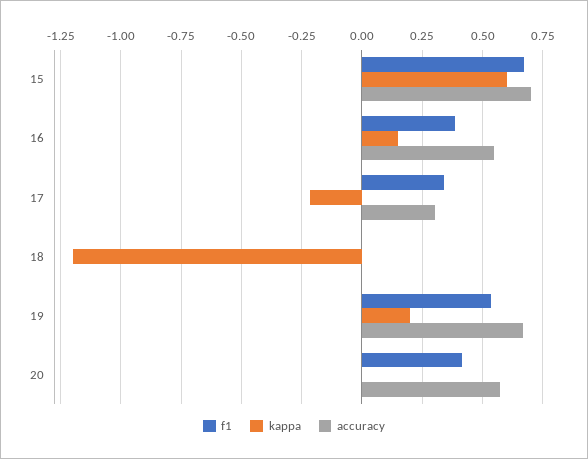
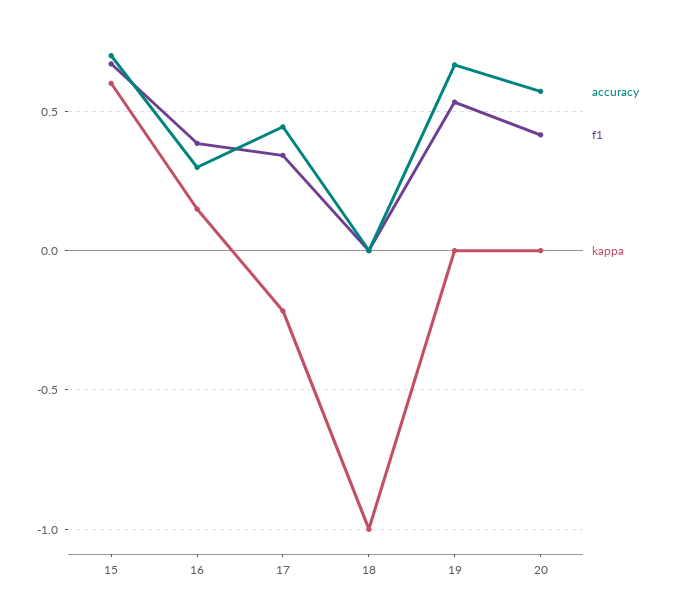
  {
    "f1": {
      "15": 0.675,
      "16": 0.375,
      "17": 0.35,
      "18": 0,
      "19": 0.525,
      "20": 0.425
    },
    "kappa": {
      "15": 0.6,
      "16": 0.15,
      "17": -0.225,
-     "18": -1.2,
+     "18": -1,
-     "19": 0.2,
+     "19": 0,
      "20": 0
    },
    "accuracy": {
      "15": 0.7,
-     "16": 0.55,
+     "16": 0.3,
-     "17": 0.3,
+     "17": 0.45,
      "18": 0,
      "19": 0.675,
      "20": 0.575
    }
  }

